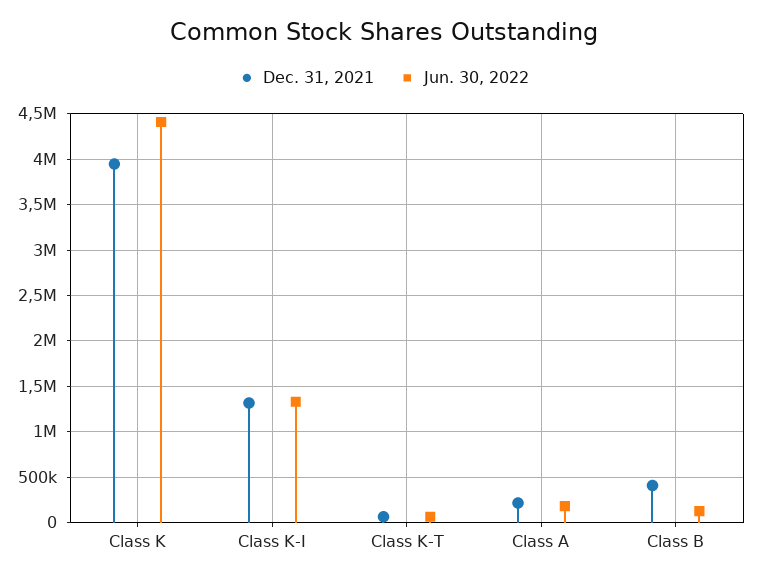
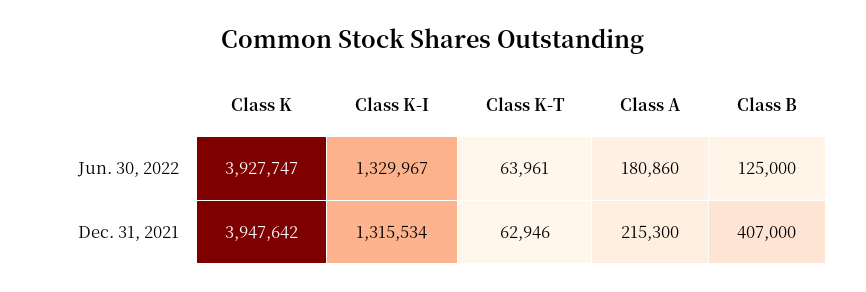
  {
    "Dec. 31, 2021": {
      "Class K": 3947642,
      "Class K-I": 1315534,
      "Class K-T": 62946,
      "Class A": 215300,
      "Class B": 407000
    },
    "Jun. 30, 2022": {
-     "Class K": 4400000,
+     "Class K": 3927747,
      "Class K-I": 1329967,
      "Class K-T": 63961,
      "Class A": 180860,
      "Class B": 125000
    }
  }

